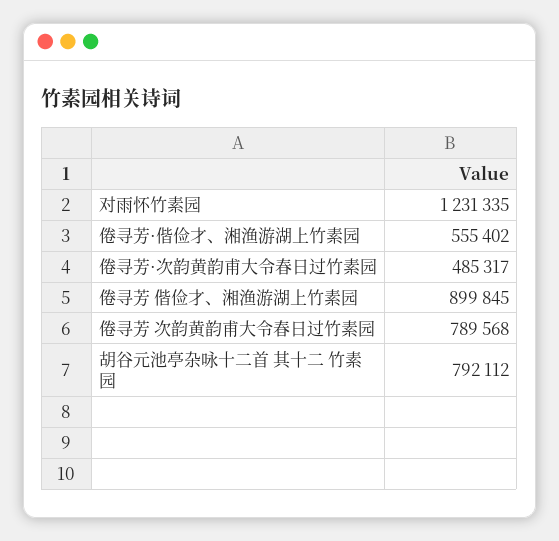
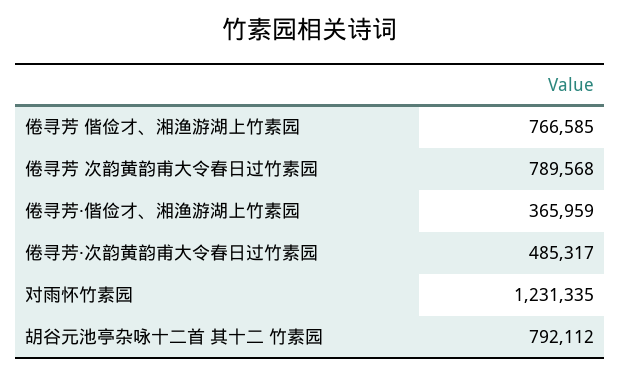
  {
    "对雨怀竹素园": 1231335,
-   "倦寻芳·偕俭才、湘渔游湖上竹素园": 555402,
+   "倦寻芳·偕俭才、湘渔游湖上竹素园": 365959,
    "倦寻芳·次韵黄韵甫大令春日过竹素园": 485317,
-   "倦寻芳 偕俭才、湘渔游湖上竹素园": 899845,
+   "倦寻芳 偕俭才、湘渔游湖上竹素园": 766585,
    "倦寻芳 次韵黄韵甫大令春日过竹素园": 789568,
    "胡谷元池亭杂咏十二首 其十二 竹素园": 792112
  }

